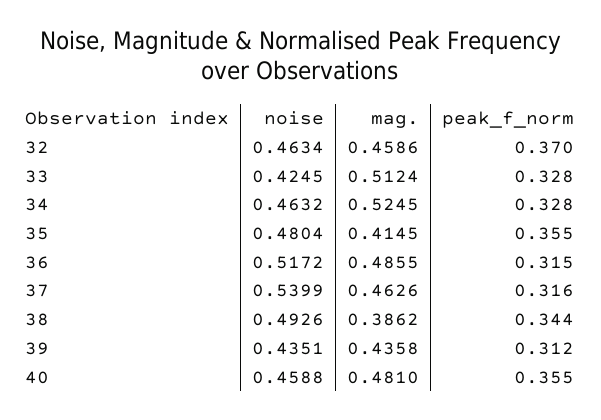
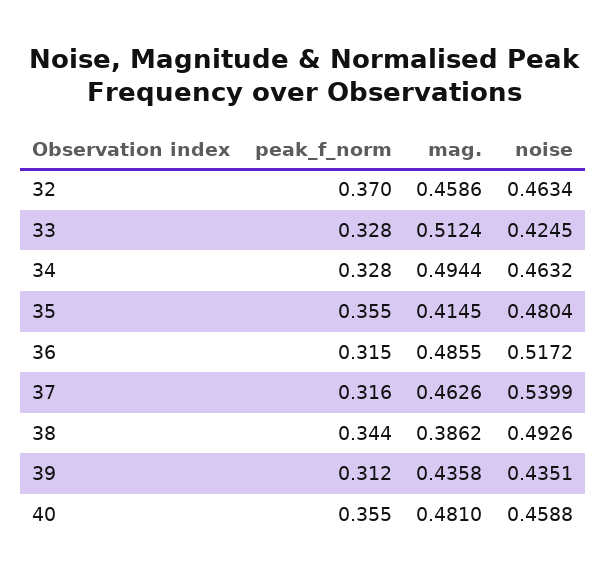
  {
    "noise": {
      "32": 0.4634,
      "33": 0.4245,
      "34": 0.4632,
      "35": 0.4804,
      "36": 0.5172,
      "37": 0.5399,
      "38": 0.4926,
      "39": 0.4351,
      "40": 0.4588
    },
    "mag.": {
      "32": 0.4586,
      "33": 0.5124,
-     "34": 0.5245,
+     "34": 0.4944,
      "35": 0.4145,
      "36": 0.4855,
      "37": 0.4626,
      "38": 0.3862,
      "39": 0.4358,
      "40": 0.481
    },
    "peak_f_norm": {
      "32": 0.37,
      "33": 0.328,
      "34": 0.328,
      "35": 0.355,
      "36": 0.315,
      "37": 0.316,
      "38": 0.344,
      "39": 0.312,
      "40": 0.355
    }
  }

